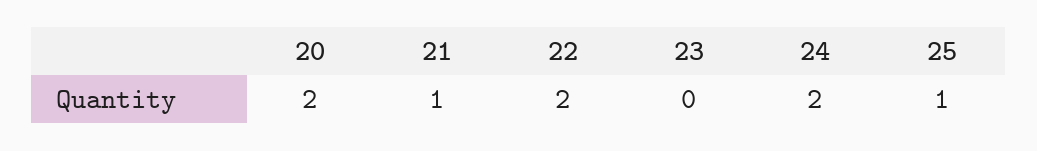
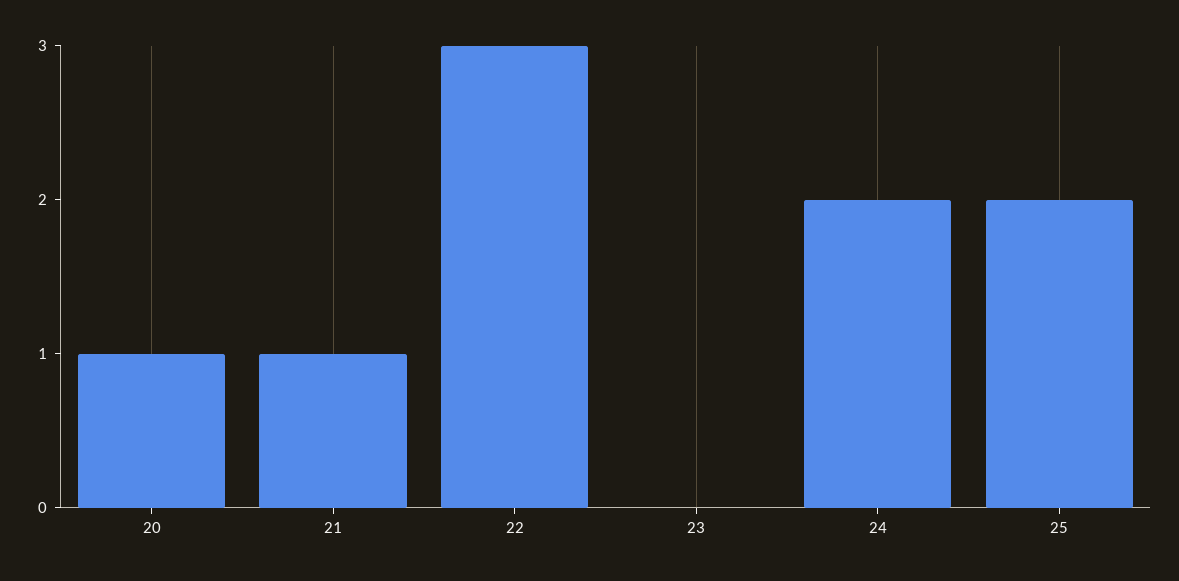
  {
-   "20": 2,
+   "20": 1,
    "21": 1,
-   "22": 2,
+   "22": 3,
    "23": 0,
    "24": 2,
-   "25": 1
+   "25": 2
  }

